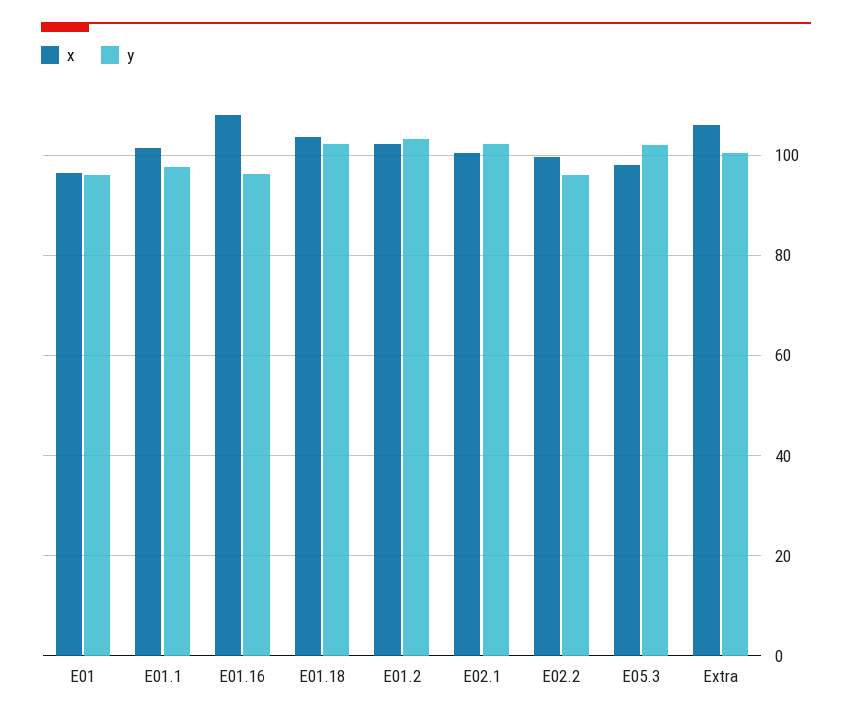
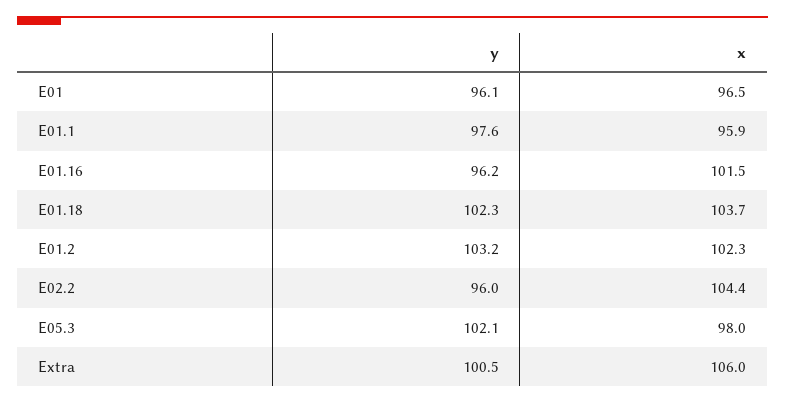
  {
    "x": {
      "E01": 96.5,
-     "E01.1": 102,
+     "E01.1": 95.9,
-     "E01.16": 108,
+     "E01.16": 101.5,
      "E01.18": 103.7,
      "E01.2": 102.3,
-     "E02.1": 100,
-     "E02.2": 100,
+     "E02.2": 104.4,
      "E05.3": 98,
      "Extra": 106
    },
    "y": {
      "E01": 96.1,
      "E01.1": 97.6,
      "E01.16": 96.2,
      "E01.18": 102.3,
      "E01.2": 103.2,
-     "E02.1": 102,
      "E02.2": 96,
      "E05.3": 102.1,
      "Extra": 100.5
    }
  }

